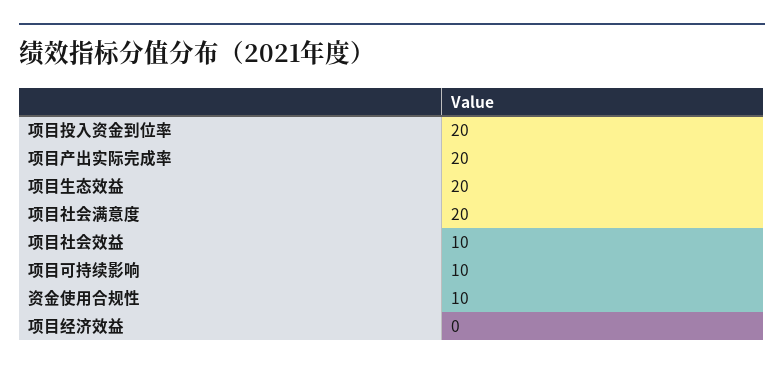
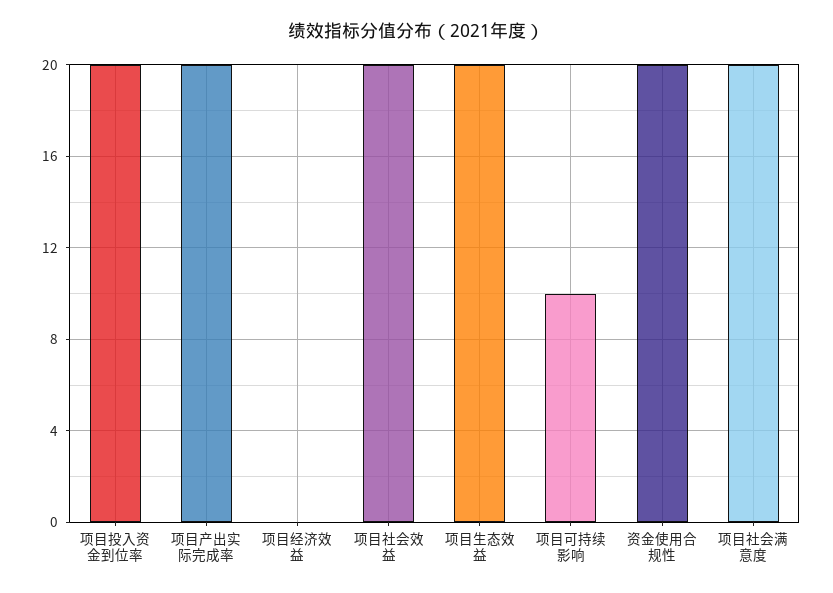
  {
    "项目投入资金到位率": 20,
    "项目产出实际完成率": 20,
    "项目生态效益": 20,
    "项目社会满意度": 20,
-   "项目社会效益": 10,
+   "项目社会效益": 20,
    "项目可持续影响": 10,
-   "资金使用合规性": 10,
+   "资金使用合规性": 20,
    "项目经济效益": 0
  }

